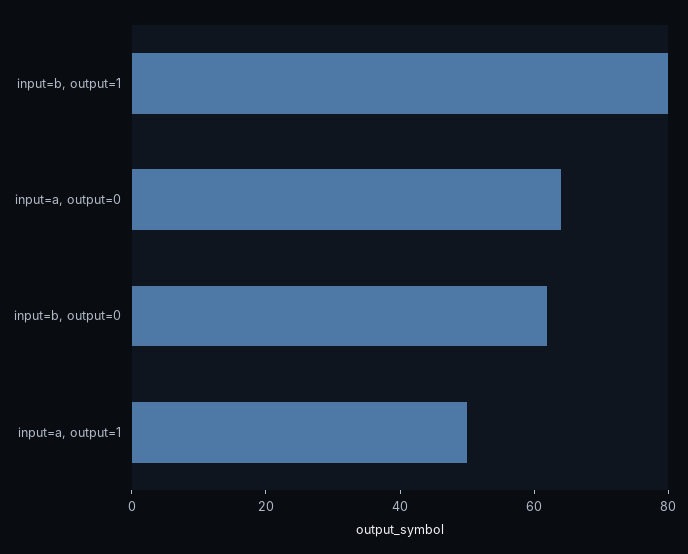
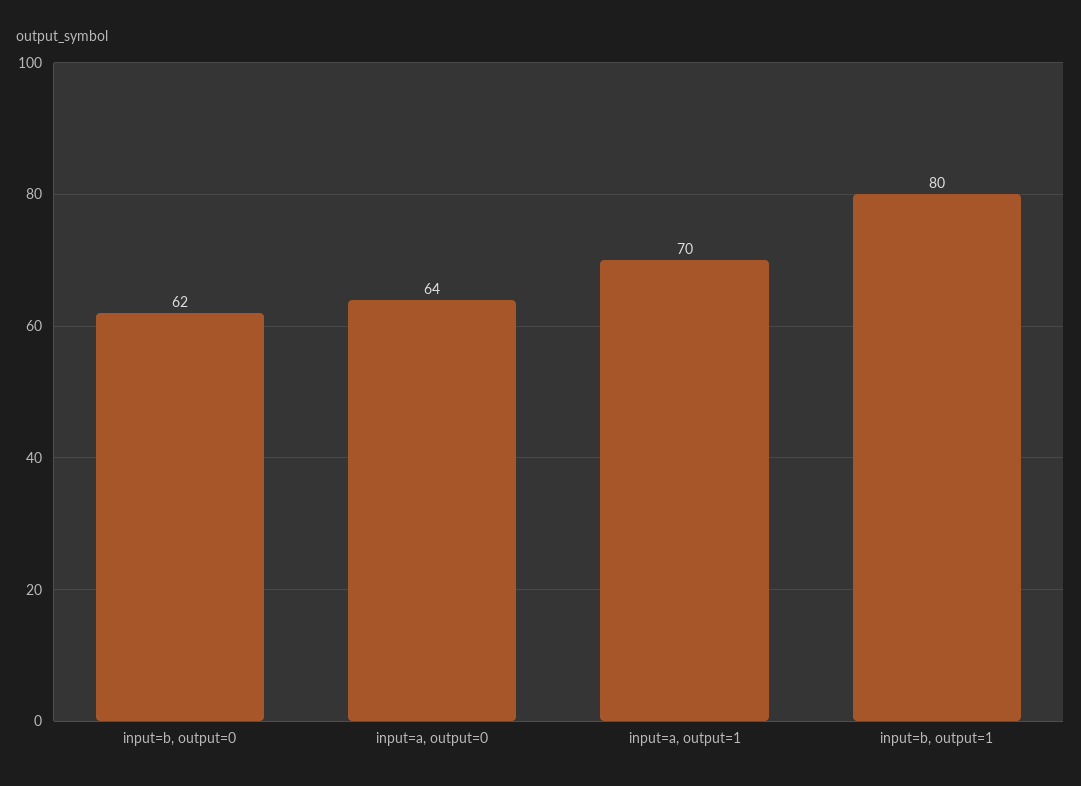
  {
    "input=b, output=1": 80,
    "input=a, output=0": 64,
    "input=b, output=0": 62,
-   "input=a, output=1": 50
+   "input=a, output=1": 70
  }

